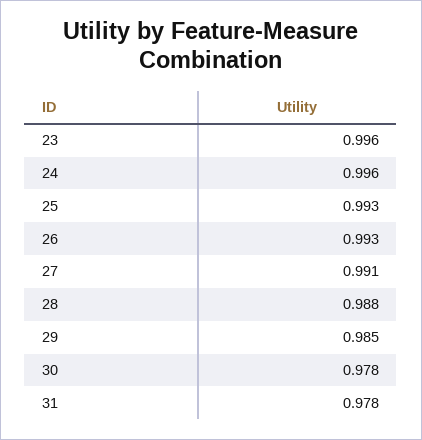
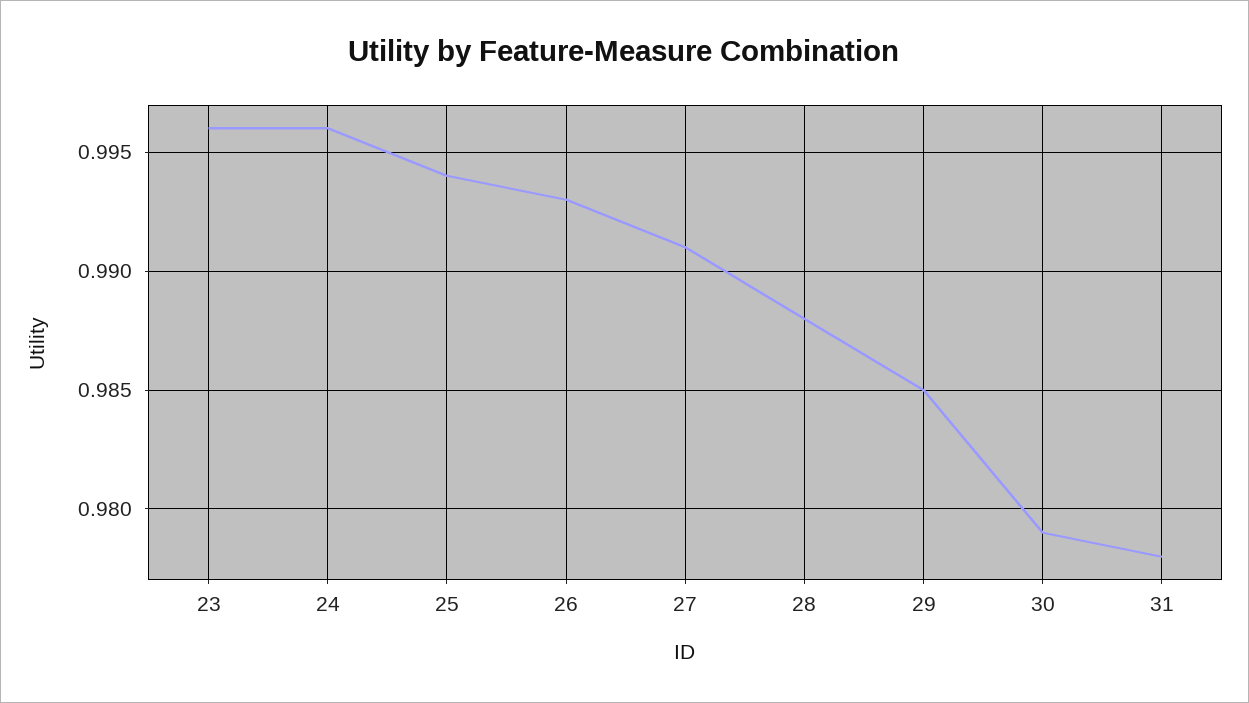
  {
    "23": 0.996,
    "24": 0.996,
-   "25": 0.993,
+   "25": 0.994,
    "26": 0.993,
    "27": 0.991,
    "28": 0.988,
    "29": 0.985,
-   "30": 0.978,
+   "30": 0.979,
    "31": 0.978
  }

